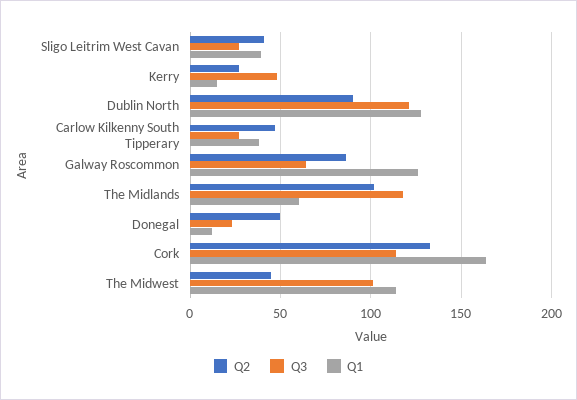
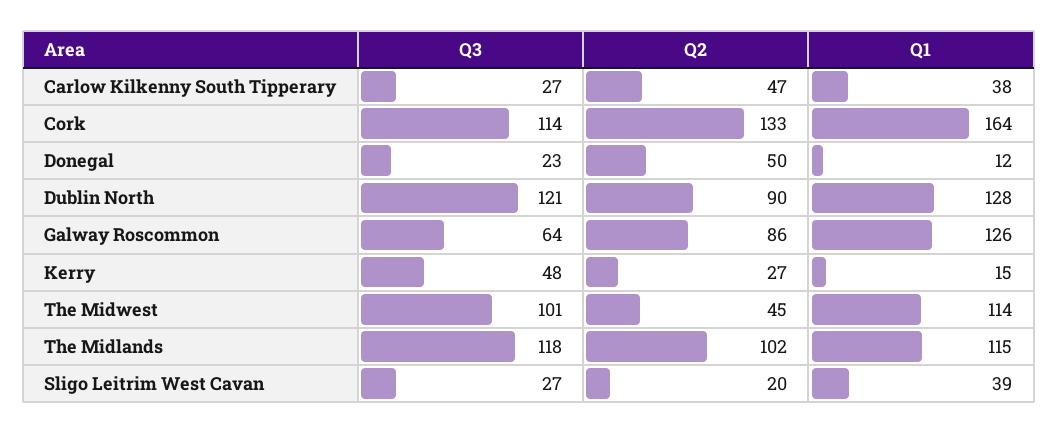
  {
    "Q2": {
-     "Sligo Leitrim West Cavan": 40,
+     "Sligo Leitrim West Cavan": 20,
      "Kerry": 27,
      "Dublin North": 90,
      "Carlow Kilkenny South Tipperary": 47,
      "Galway Roscommon": 86,
      "The Midlands": 102,
      "Donegal": 50,
      "Cork": 133,
      "The Midwest": 45
    },
    "Q3": {
      "Sligo Leitrim West Cavan": 27,
      "Kerry": 48,
      "Dublin North": 121,
      "Carlow Kilkenny South Tipperary": 27,
      "Galway Roscommon": 64,
      "The Midlands": 118,
      "Donegal": 23,
      "Cork": 114,
      "The Midwest": 101
    },
    "Q1": {
      "Sligo Leitrim West Cavan": 39,
      "Kerry": 15,
      "Dublin North": 128,
      "Carlow Kilkenny South Tipperary": 38,
      "Galway Roscommon": 126,
-     "The Midlands": 60,
+     "The Midlands": 115,
      "Donegal": 12,
      "Cork": 164,
      "The Midwest": 114
    }
  }

